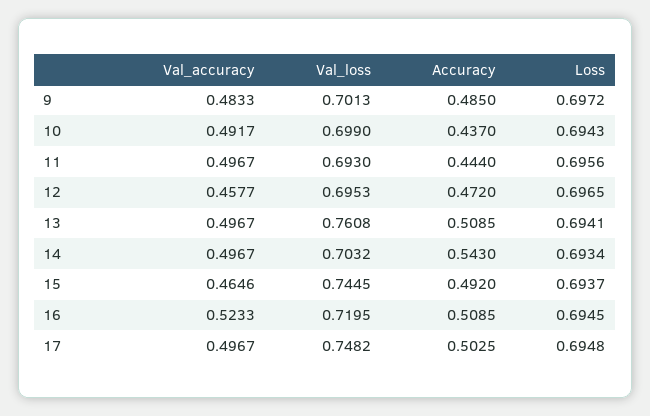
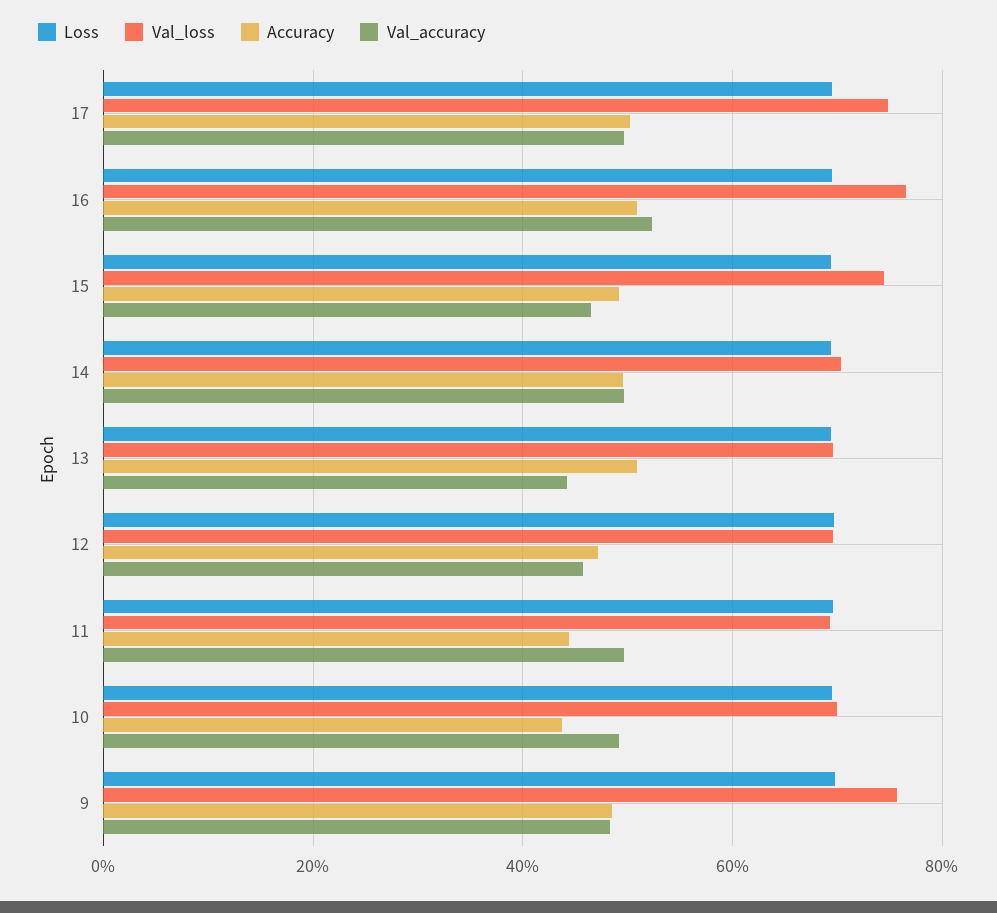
  {
    "Val_accuracy": {
      "9": 0.4833,
      "10": 0.4917,
      "11": 0.4967,
      "12": 0.4577,
-     "13": 0.4967,
+     "13": 0.44,
      "14": 0.4967,
      "15": 0.4646,
      "16": 0.5233,
      "17": 0.4967
    },
    "Val_loss": {
-     "9": 0.7013,
+     "9": 0.76,
      "10": 0.699,
      "11": 0.693,
      "12": 0.6953,
-     "13": 0.7608,
+     "13": 0.7,
      "14": 0.7032,
      "15": 0.7445,
-     "16": 0.7195,
+     "16": 0.76,
      "17": 0.7482
    },
    "Accuracy": {
      "9": 0.485,
      "10": 0.437,
      "11": 0.444,
      "12": 0.472,
      "13": 0.5085,
-     "14": 0.543,
+     "14": 0.5,
      "15": 0.492,
      "16": 0.5085,
      "17": 0.5025
    },
    "Loss": {
      "9": 0.6972,
      "10": 0.6943,
      "11": 0.6956,
      "12": 0.6965,
      "13": 0.6941,
      "14": 0.6934,
      "15": 0.6937,
      "16": 0.6945,
      "17": 0.6948
    }
  }

